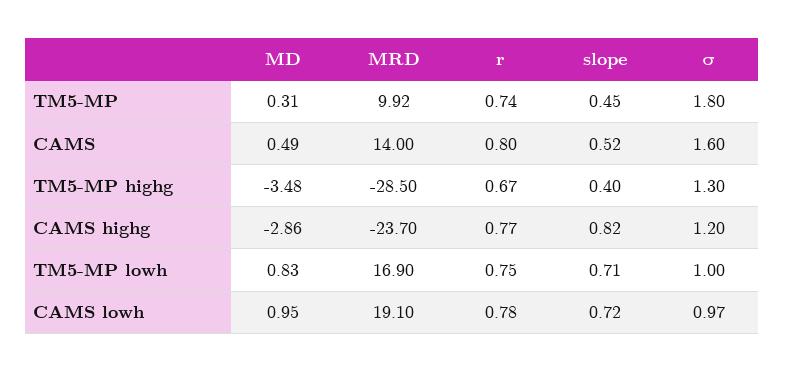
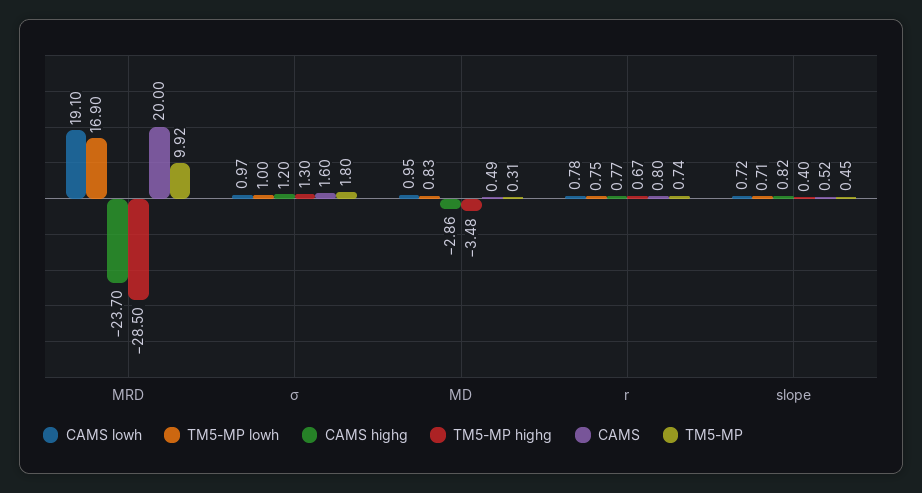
  {
    "TM5-MP": {
      "MD": 0.31,
      "MRD": 9.92,
      "r": 0.74,
      "slope": 0.45,
      "σ": 1.8
    },
    "CAMS": {
      "MD": 0.49,
-     "MRD": 14,
+     "MRD": 20,
      "r": 0.8,
      "slope": 0.52,
      "σ": 1.6
    },
    "TM5-MP highg": {
      "MD": -3.48,
      "MRD": -28.5,
      "r": 0.67,
      "slope": 0.4,
      "σ": 1.3
    },
    "CAMS highg": {
      "MD": -2.86,
      "MRD": -23.7,
      "r": 0.77,
      "slope": 0.82,
      "σ": 1.2
    },
    "TM5-MP lowh": {
      "MD": 0.83,
      "MRD": 16.9,
      "r": 0.75,
      "slope": 0.71,
      "σ": 1
    },
    "CAMS lowh": {
      "MD": 0.95,
      "MRD": 19.1,
      "r": 0.78,
      "slope": 0.72,
      "σ": 0.97
    }
  }

